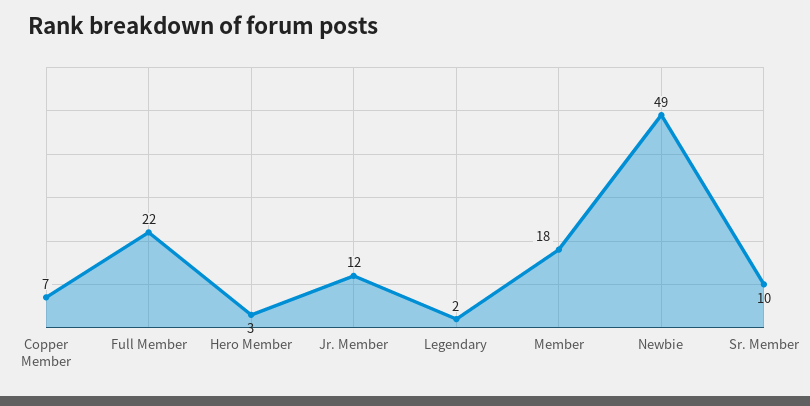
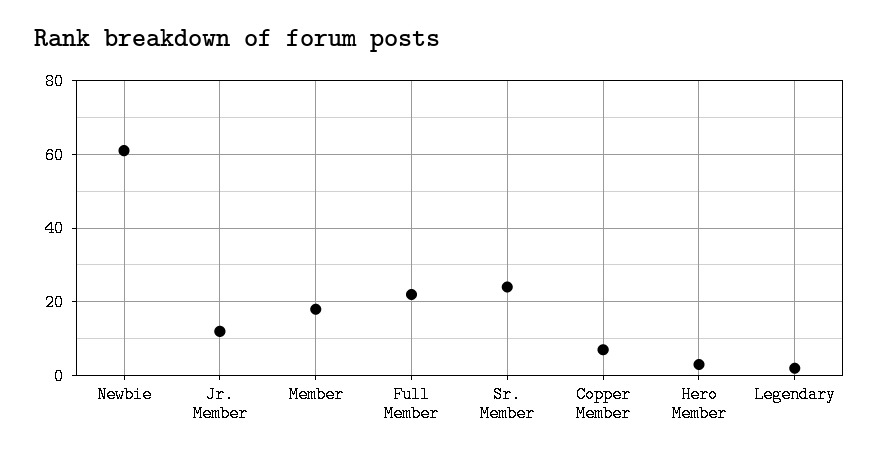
  {
    "Copper Member": 7,
    "Full Member": 22,
    "Hero Member": 3,
    "Jr. Member": 12,
    "Legendary": 2,
    "Member": 18,
-   "Newbie": 49,
+   "Newbie": 60,
-   "Sr. Member": 10
+   "Sr. Member": 25
  }

